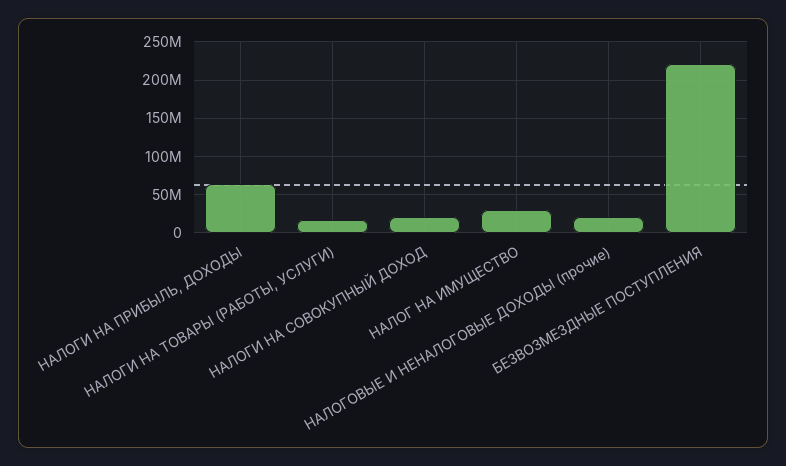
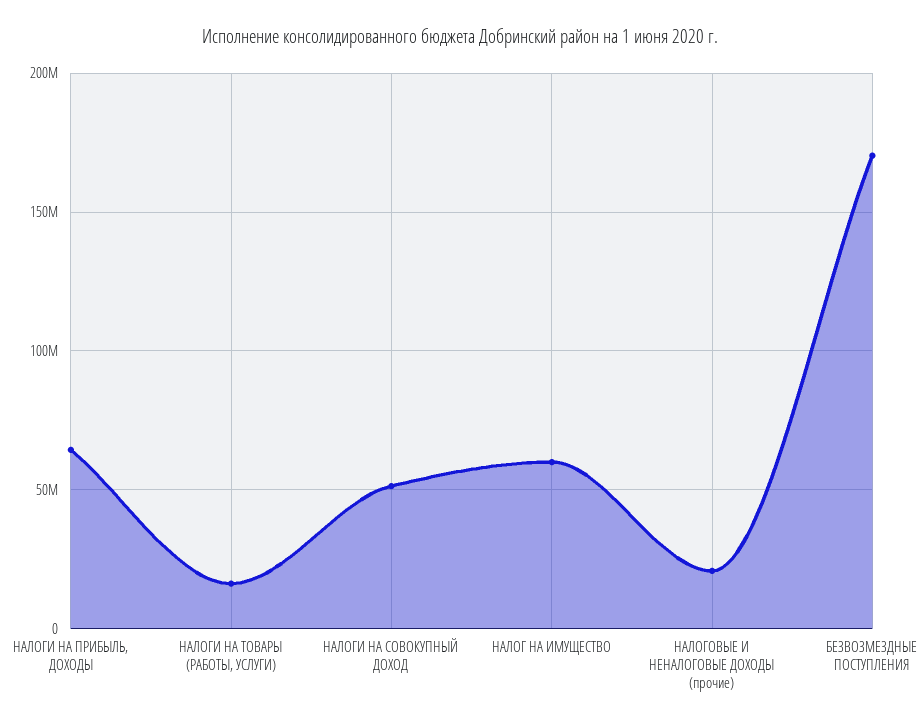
  {
    "НАЛОГИ НА ПРИБЫЛЬ, ДОХОДЫ": 65000000,
    "НАЛОГИ НА ТОВАРЫ (РАБОТЫ, УСЛУГИ)": 15000000,
-   "НАЛОГИ НА СОВОКУПНЫЙ ДОХОД": 20000000,
+   "НАЛОГИ НА СОВОКУПНЫЙ ДОХОД": 50000000,
-   "НАЛОГ НА ИМУЩЕСТВО": 30000000,
+   "НАЛОГ НА ИМУЩЕСТВО": 60000000,
    "НАЛОГОВЫЕ И НЕНАЛОГОВЫЕ ДОХОДЫ (прочие)": 20000000,
-   "БЕЗВОЗМЕЗДНЫЕ ПОСТУПЛЕНИЯ": 220000000
+   "БЕЗВОЗМЕЗДНЫЕ ПОСТУПЛЕНИЯ": 170000000
  }

